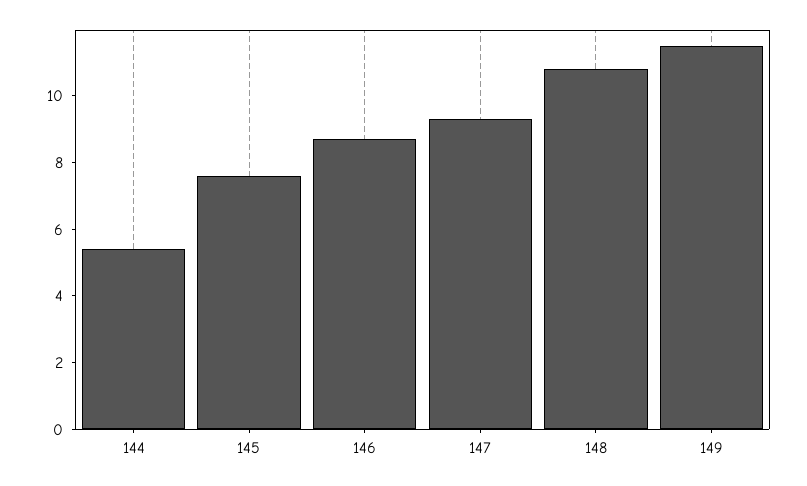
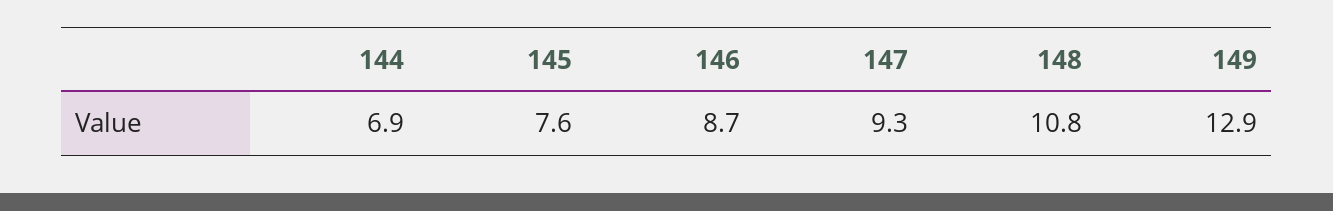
  {
-   "144": 5.5,
+   "144": 6.9,
    "145": 7.6,
    "146": 8.7,
    "147": 9.3,
    "148": 10.8,
-   "149": 11.5
+   "149": 12.9
  }

